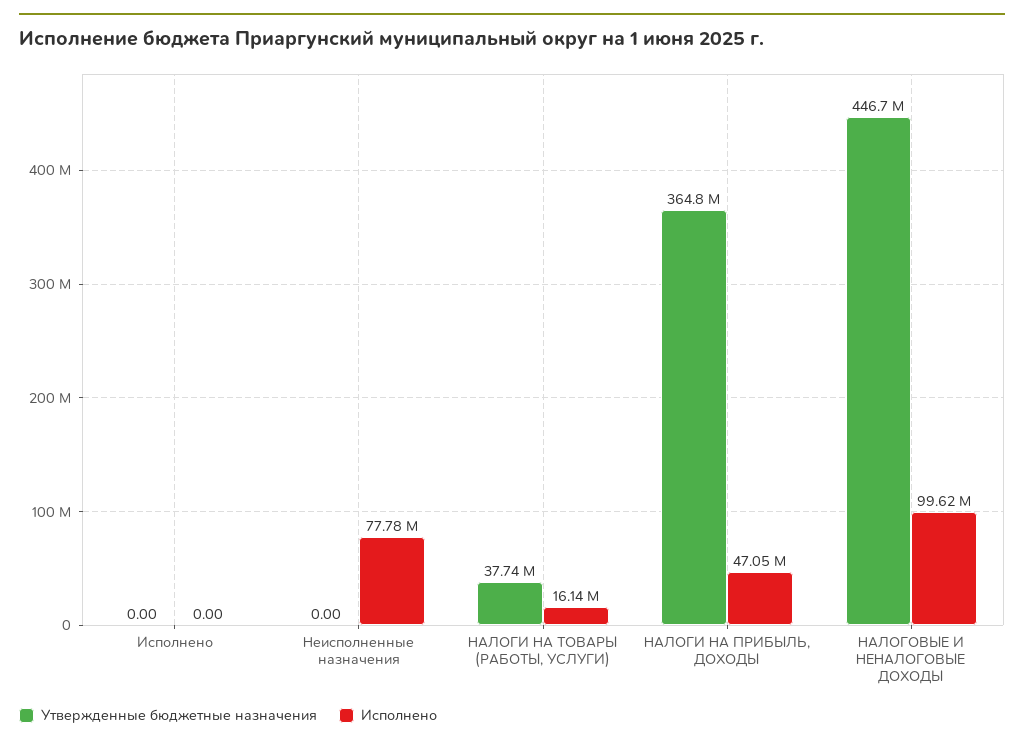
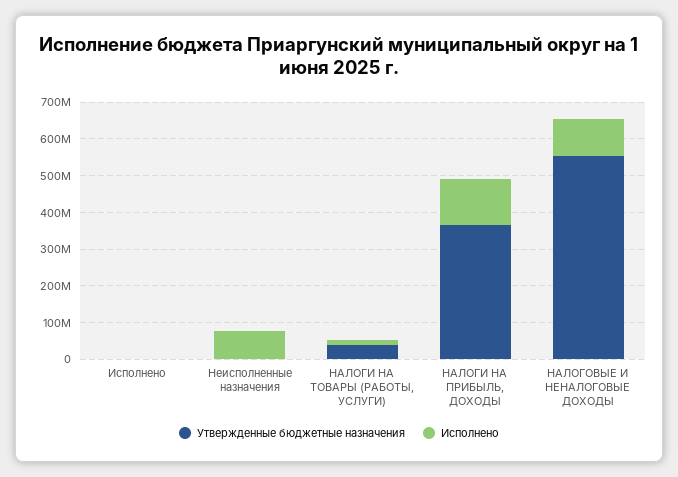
  {
    "Утвержденные бюджетные назначения": {
      "Исполнено": 0,
      "Неисполненные назначения": 0,
      "НАЛОГИ НА ТОВАРЫ (РАБОТЫ, УСЛУГИ)": 37740000,
      "НАЛОГИ НА ПРИБЫЛЬ, ДОХОДЫ": 364800000,
-     "НАЛОГОВЫЕ И НЕНАЛОГОВЫЕ ДОХОДЫ": 446700000
+     "НАЛОГОВЫЕ И НЕНАЛОГОВЫЕ ДОХОДЫ": 550000000
    },
    "Исполнено": {
      "Исполнено": 0,
      "Неисполненные назначения": 77780000,
      "НАЛОГИ НА ТОВАРЫ (РАБОТЫ, УСЛУГИ)": 16140000,
-     "НАЛОГИ НА ПРИБЫЛЬ, ДОХОДЫ": 47050000,
+     "НАЛОГИ НА ПРИБЫЛЬ, ДОХОДЫ": 125000000,
      "НАЛОГОВЫЕ И НЕНАЛОГОВЫЕ ДОХОДЫ": 99620000
    }
  }

